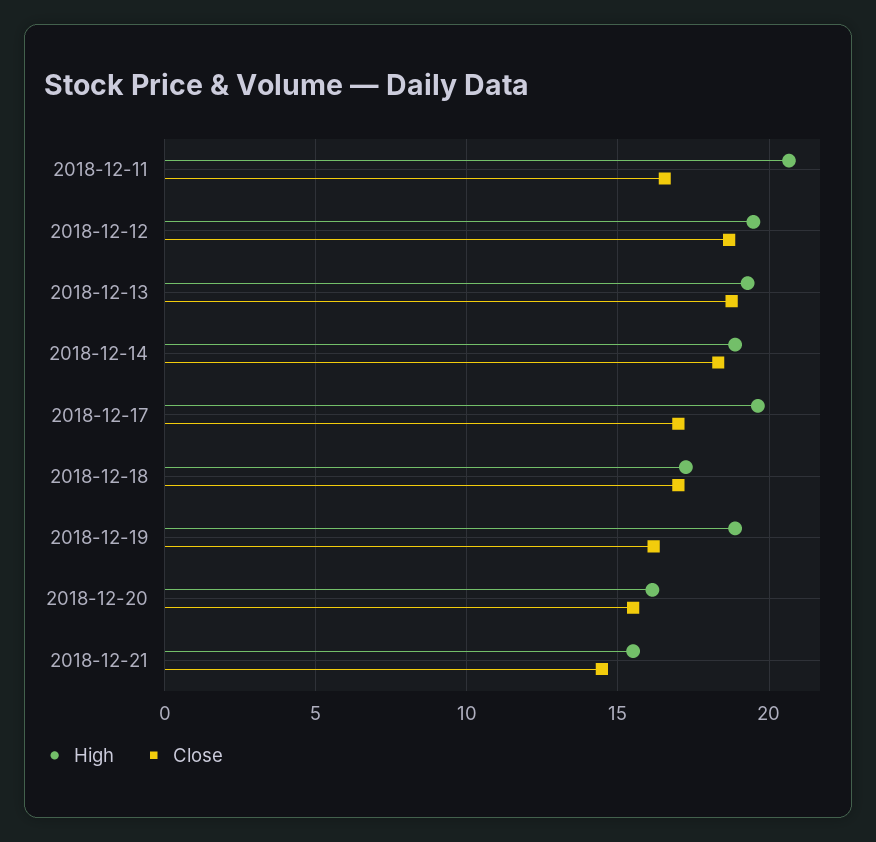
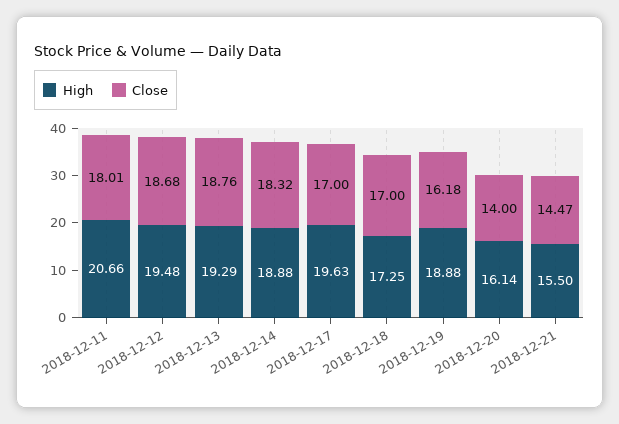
  {
    "High": {
      "2018-12-11": 20.66,
      "2018-12-12": 19.48,
      "2018-12-13": 19.29,
      "2018-12-14": 18.88,
      "2018-12-17": 19.63,
      "2018-12-18": 17.25,
      "2018-12-19": 18.88,
      "2018-12-20": 16.14,
      "2018-12-21": 15.5
    },
    "Close": {
-     "2018-12-11": 16.5,
+     "2018-12-11": 18.01,
      "2018-12-12": 18.68,
      "2018-12-13": 18.76,
      "2018-12-14": 18.32,
      "2018-12-17": 17,
      "2018-12-18": 17,
      "2018-12-19": 16.18,
-     "2018-12-20": 15.5,
+     "2018-12-20": 14,
      "2018-12-21": 14.47
    }
  }

